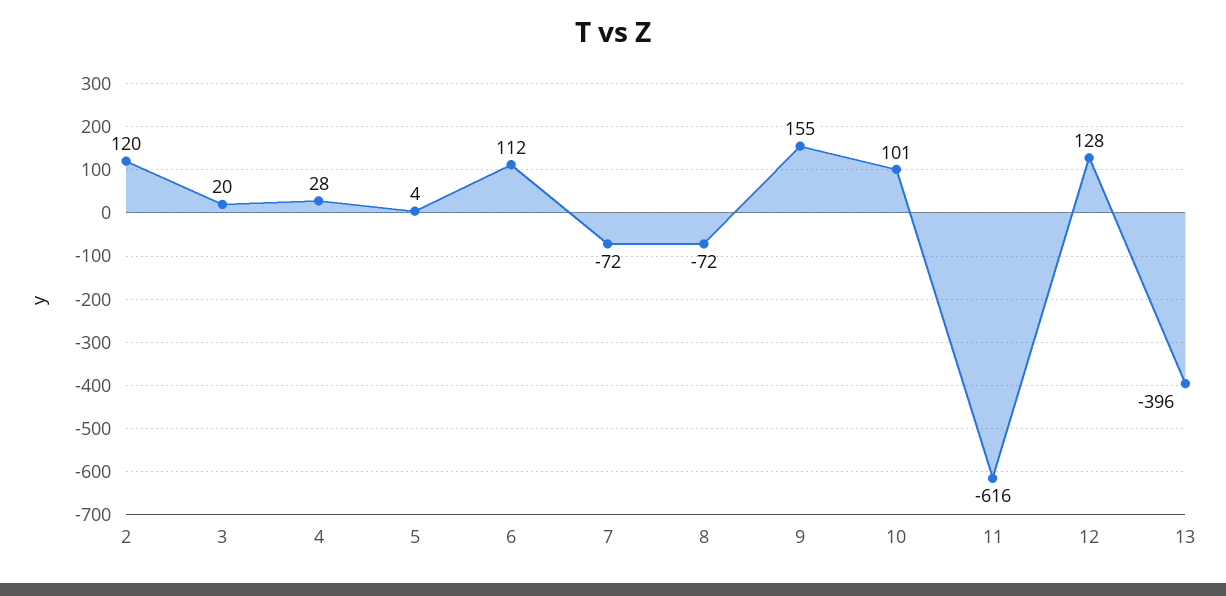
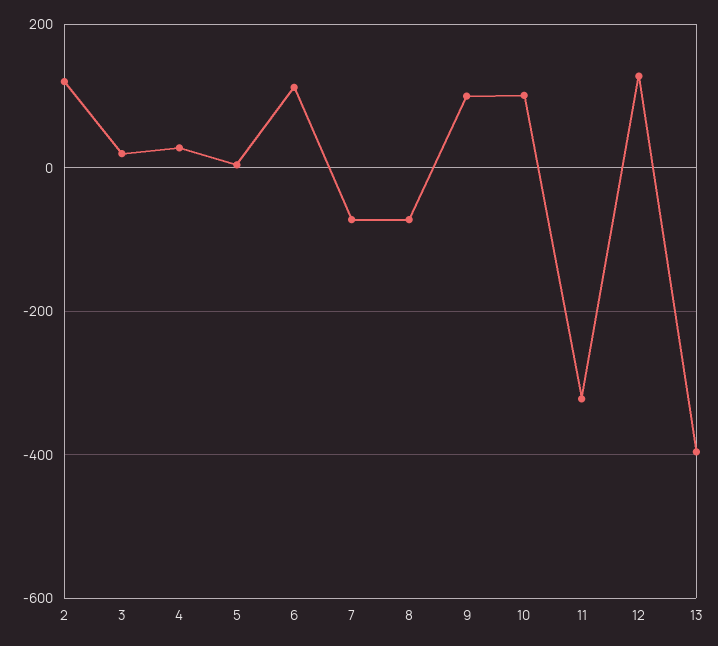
  {
    "2": 120,
    "3": 20,
    "4": 28,
    "5": 4,
    "6": 112,
    "7": -72,
    "8": -72,
-   "9": 155,
+   "9": 100,
    "10": 101,
-   "11": -616,
+   "11": -320,
    "12": 128,
    "13": -396
  }

